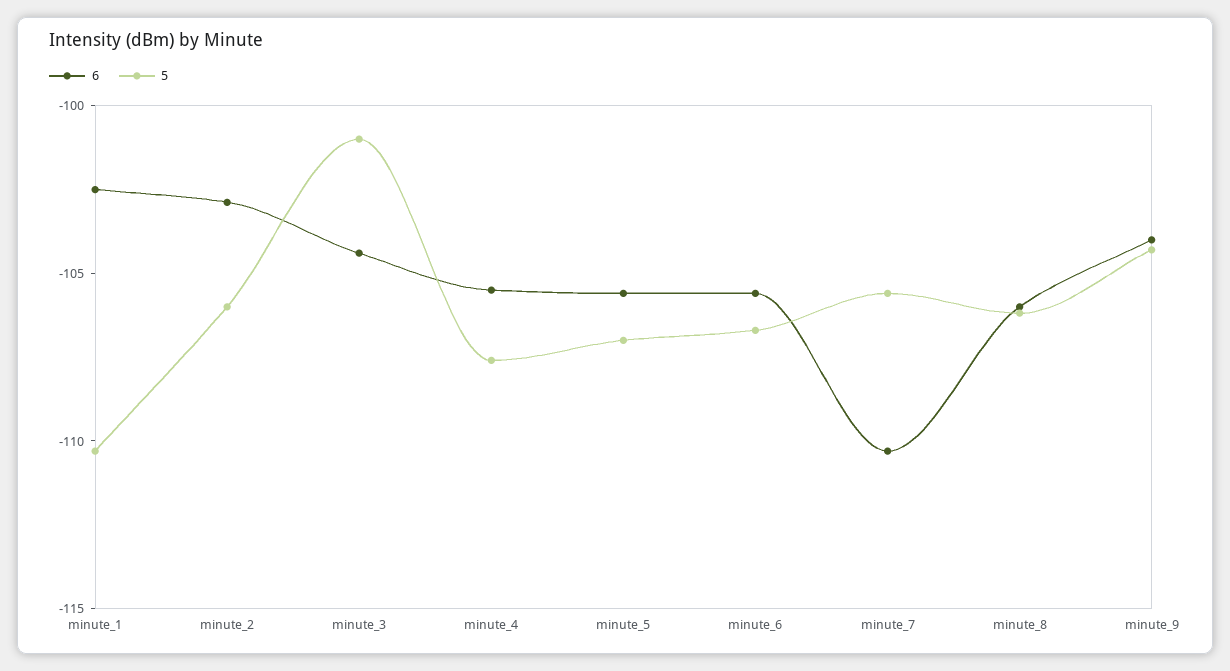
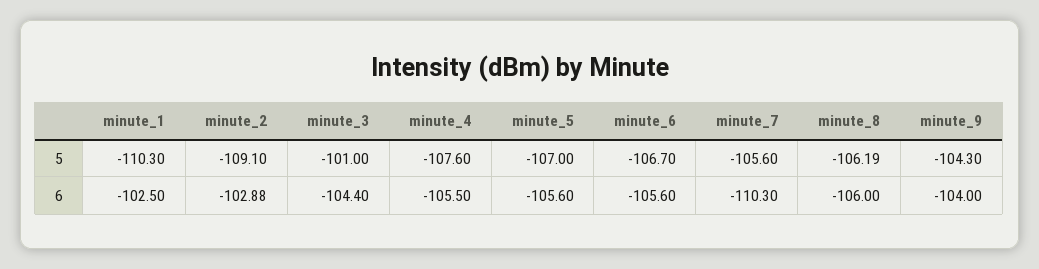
  {
    "6": {
      "minute_1": -102.5,
      "minute_2": -102.88,
      "minute_3": -104.4,
      "minute_4": -105.5,
      "minute_5": -105.6,
      "minute_6": -105.6,
      "minute_7": -110.3,
      "minute_8": -106,
      "minute_9": -104
    },
    "5": {
      "minute_1": -110.3,
-     "minute_2": -106,
+     "minute_2": -109.1,
      "minute_3": -101,
      "minute_4": -107.6,
      "minute_5": -107,
      "minute_6": -106.7,
      "minute_7": -105.6,
      "minute_8": -106.19,
      "minute_9": -104.3
    }
  }

